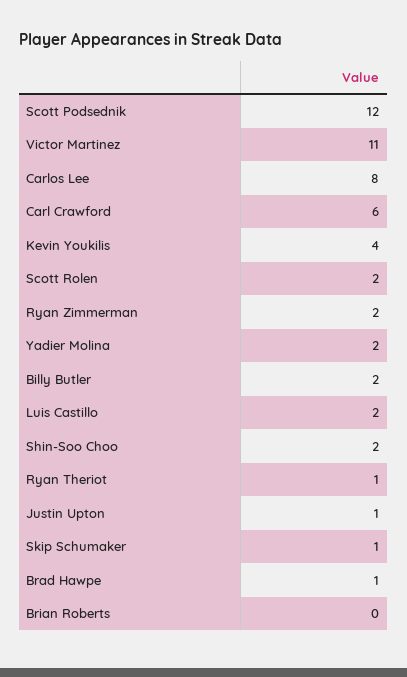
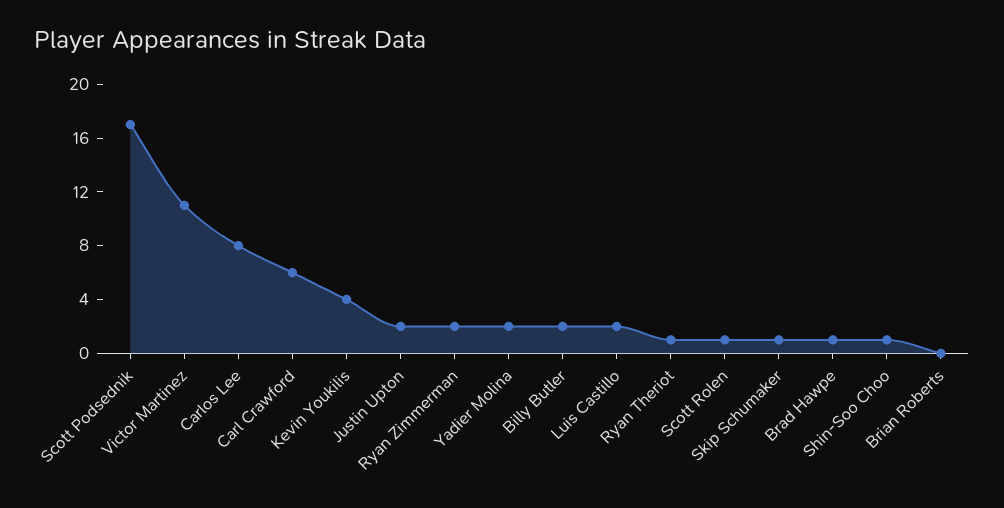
  {
-   "Scott Podsednik": 12,
+   "Scott Podsednik": 17,
    "Victor Martinez": 11,
    "Carlos Lee": 8,
    "Carl Crawford": 6,
    "Kevin Youkilis": 4,
-   "Scott Rolen": 2,
+   "Scott Rolen": 1,
    "Ryan Zimmerman": 2,
    "Yadier Molina": 2,
    "Billy Butler": 2,
    "Luis Castillo": 2,
-   "Shin-Soo Choo": 2,
+   "Shin-Soo Choo": 1,
    "Ryan Theriot": 1,
-   "Justin Upton": 1,
+   "Justin Upton": 2,
    "Skip Schumaker": 1,
    "Brad Hawpe": 1,
    "Brian Roberts": 0
  }

